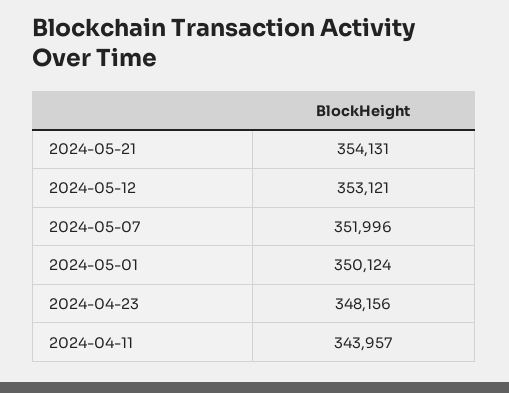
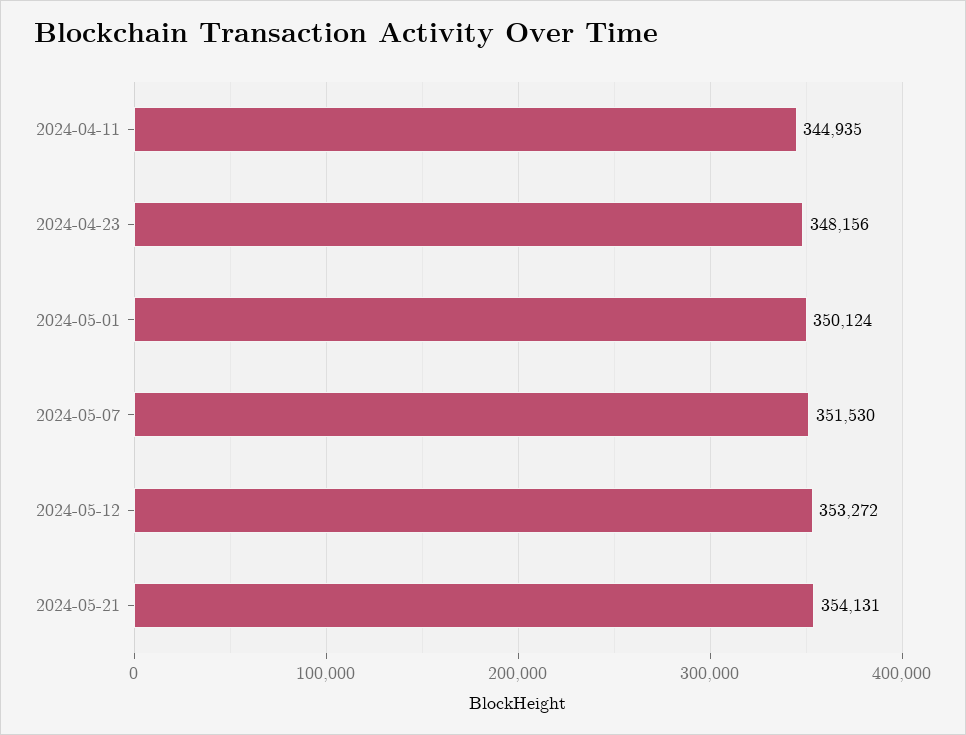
  {
    "2024-05-21": 354131,
-   "2024-05-12": 353121,
+   "2024-05-12": 353272,
-   "2024-05-07": 351996,
+   "2024-05-07": 351530,
    "2024-05-01": 350124,
    "2024-04-23": 348156,
-   "2024-04-11": 343957
+   "2024-04-11": 344935
  }

